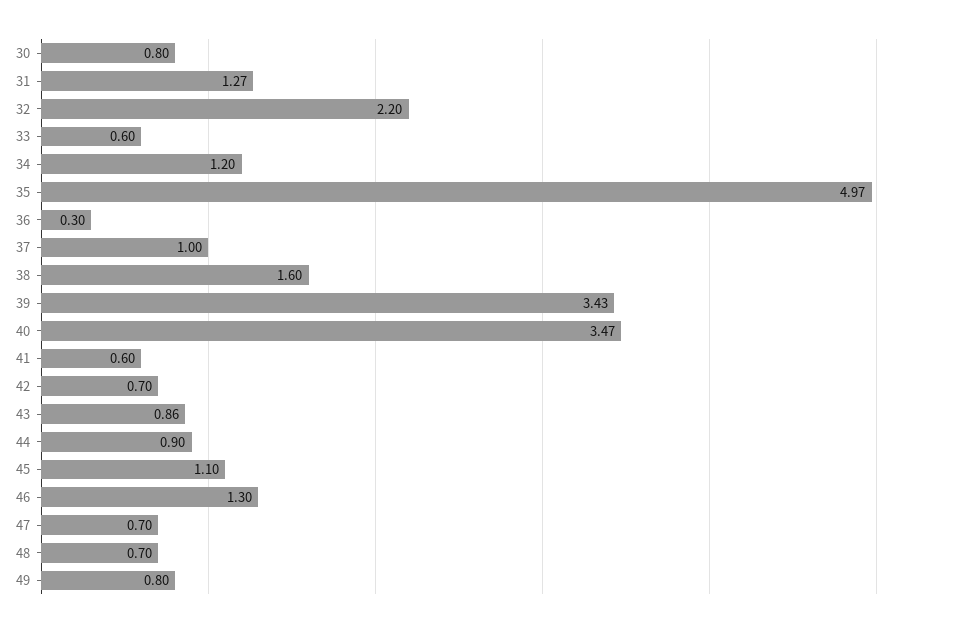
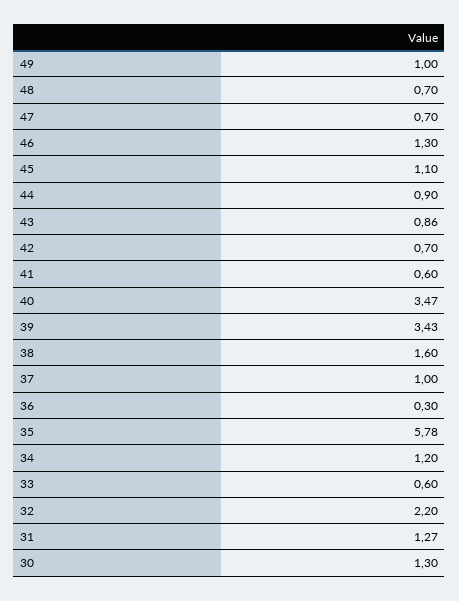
  {
-   "30": 0.8,
+   "30": 1.3,
    "31": 1.27,
    "32": 2.2,
    "33": 0.6,
    "34": 1.2,
-   "35": 4.97,
+   "35": 5.78,
    "36": 0.3,
    "37": 1,
    "38": 1.6,
    "39": 3.43,
    "40": 3.47,
    "41": 0.6,
    "42": 0.7,
    "43": 0.86,
    "44": 0.9,
    "45": 1.1,
    "46": 1.3,
    "47": 0.7,
    "48": 0.7,
-   "49": 0.8
+   "49": 1
  }

